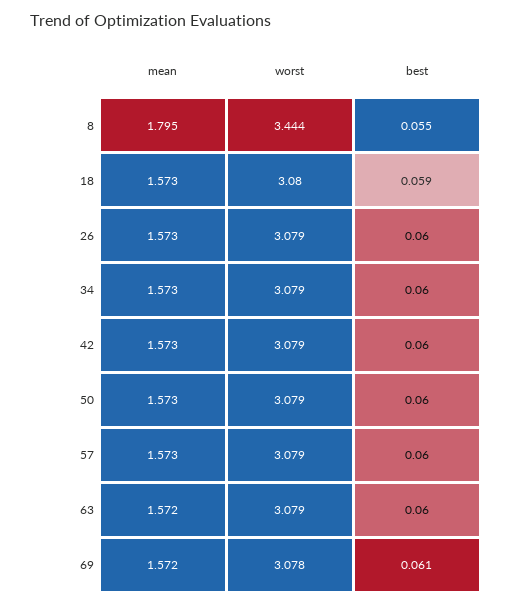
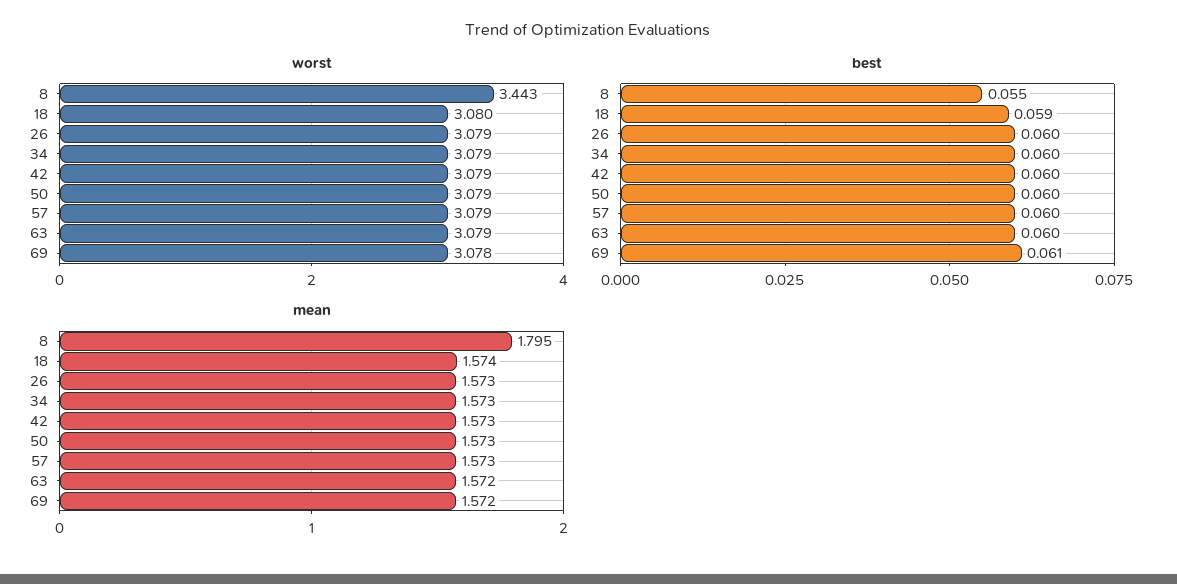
  {
    "mean": {
      "8": 1.795,
-     "18": 1.573,
+     "18": 1.574,
      "26": 1.573,
      "34": 1.573,
      "42": 1.573,
      "50": 1.573,
      "57": 1.573,
      "63": 1.572,
      "69": 1.572
    },
    "worst": {
-     "8": 3.444,
+     "8": 3.443,
      "18": 3.08,
      "26": 3.079,
      "34": 3.079,
      "42": 3.079,
      "50": 3.079,
      "57": 3.079,
      "63": 3.079,
      "69": 3.078
    },
    "best": {
      "8": 0.055,
      "18": 0.059,
      "26": 0.06,
      "34": 0.06,
      "42": 0.06,
      "50": 0.06,
      "57": 0.06,
      "63": 0.06,
      "69": 0.061
    }
  }

